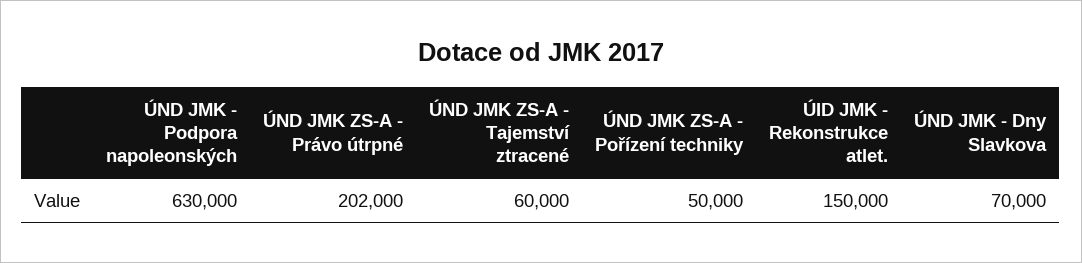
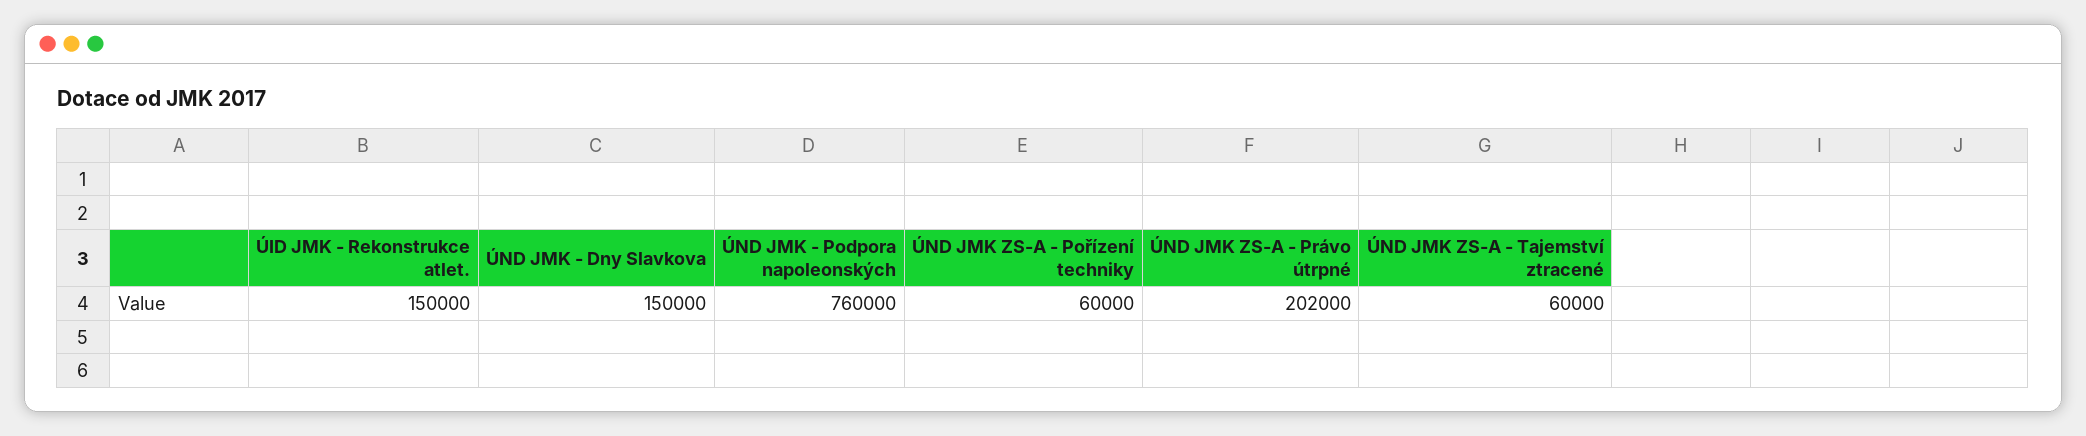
  {
-   "ÚND JMK - Podpora napoleonských": 630000,
+   "ÚND JMK - Podpora napoleonských": 760000,
    "ÚND JMK ZS-A - Právo útrpné": 202000,
    "ÚND JMK ZS-A - Tajemství ztracené": 60000,
-   "ÚND JMK ZS-A - Pořízení techniky": 50000,
+   "ÚND JMK ZS-A - Pořízení techniky": 60000,
    "ÚID JMK - Rekonstrukce atlet.": 150000,
-   "ÚND JMK - Dny Slavkova": 70000
+   "ÚND JMK - Dny Slavkova": 150000
  }

